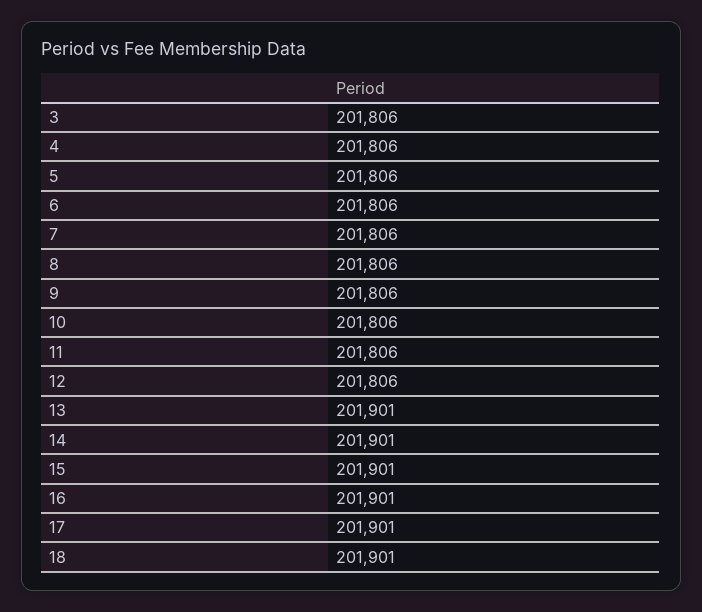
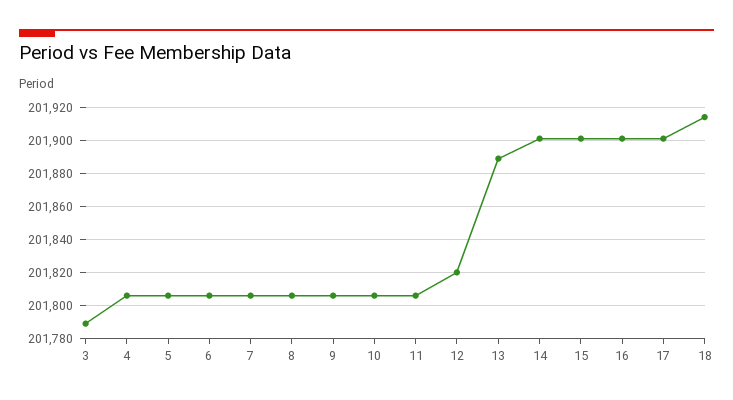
  {
-   "3": 201806,
+   "3": 201790,
    "4": 201806,
    "5": 201806,
    "6": 201806,
    "7": 201806,
    "8": 201806,
    "9": 201806,
    "10": 201806,
    "11": 201806,
-   "12": 201806,
+   "12": 201820,
-   "13": 201901,
+   "13": 201890,
    "14": 201901,
    "15": 201901,
    "16": 201901,
    "17": 201901,
-   "18": 201901
+   "18": 201915
  }

